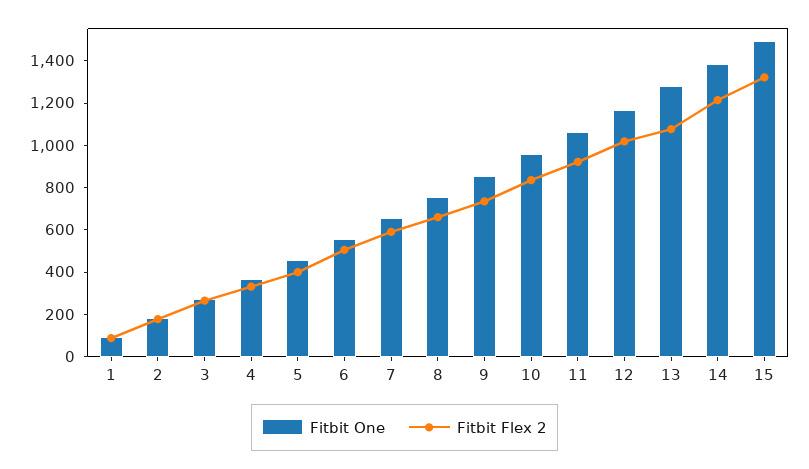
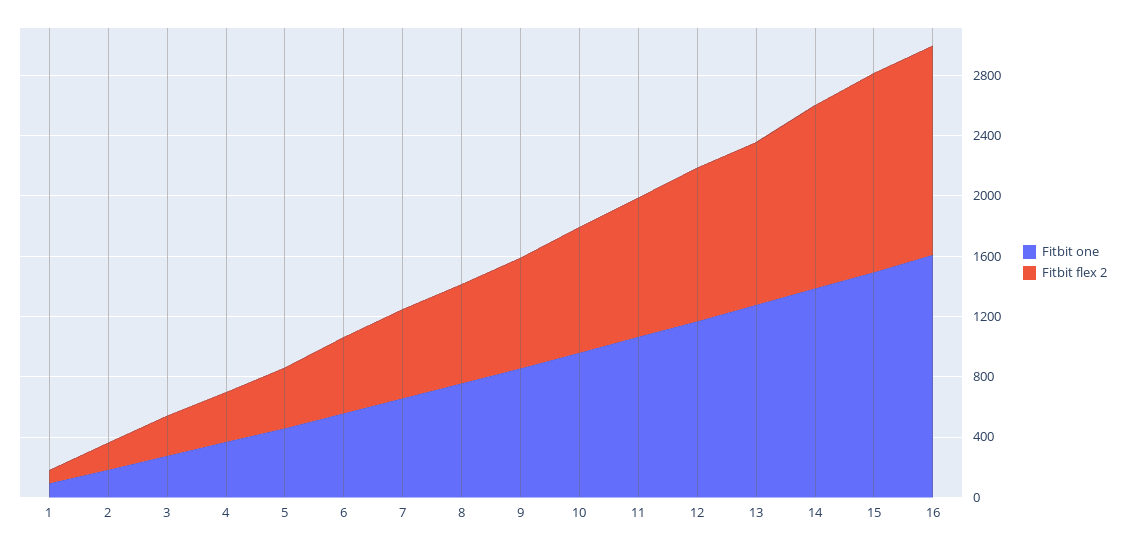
  {
    "Fitbit One": {
      "1": 100,
      "2": 200,
      "3": 300,
      "4": 350,
      "5": 450,
      "6": 550,
      "7": 650,
      "8": 750,
      "9": 850,
      "10": 950,
      "11": 1050,
      "12": 1150,
      "13": 1300,
      "14": 1400,
-     "15": 1500
+     "15": 1500,
+     "16": 1600
    },
    "Fitbit Flex 2": {
      "1": 100,
      "2": 200,
      "3": 250,
      "4": 350,
      "5": 400,
      "6": 500,
      "7": 600,
      "8": 650,
      "9": 750,
      "10": 850,
      "11": 900,
      "12": 1000,
      "13": 1100,
      "14": 1200,
-     "15": 1300
+     "15": 1300,
+     "16": 1400
    }
  }

